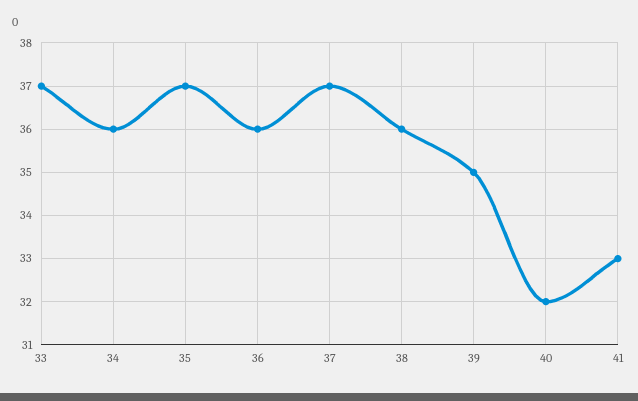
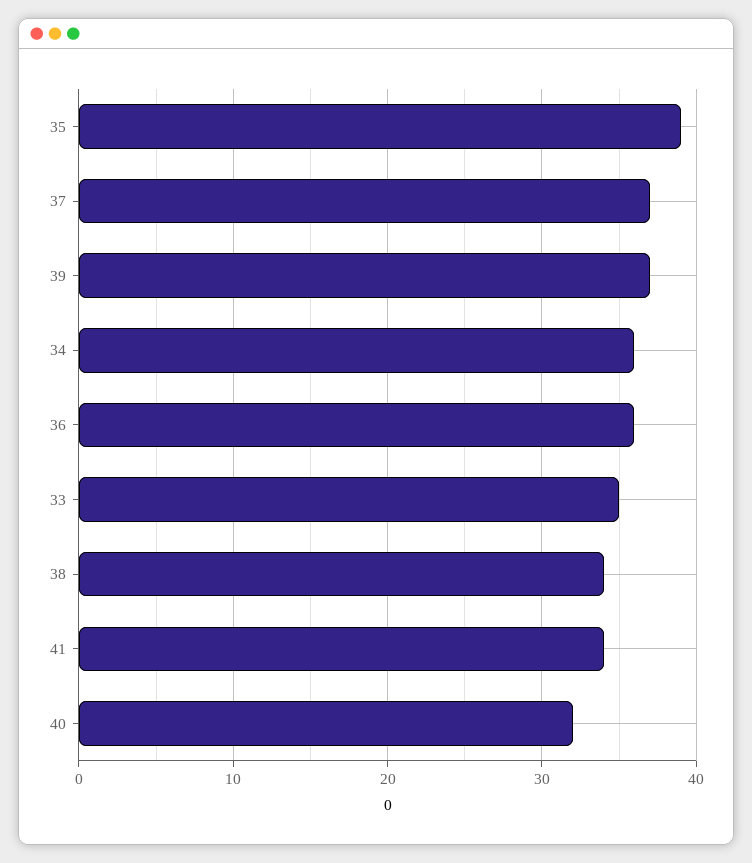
  {
-   "33": 37,
+   "33": 35,
    "34": 36,
-   "35": 37,
+   "35": 39,
    "36": 36,
    "37": 37,
-   "38": 36,
+   "38": 34,
-   "39": 35,
+   "39": 37,
    "40": 32,
-   "41": 33
+   "41": 34
  }

